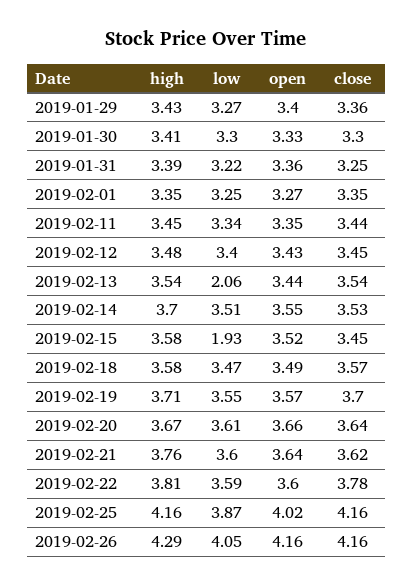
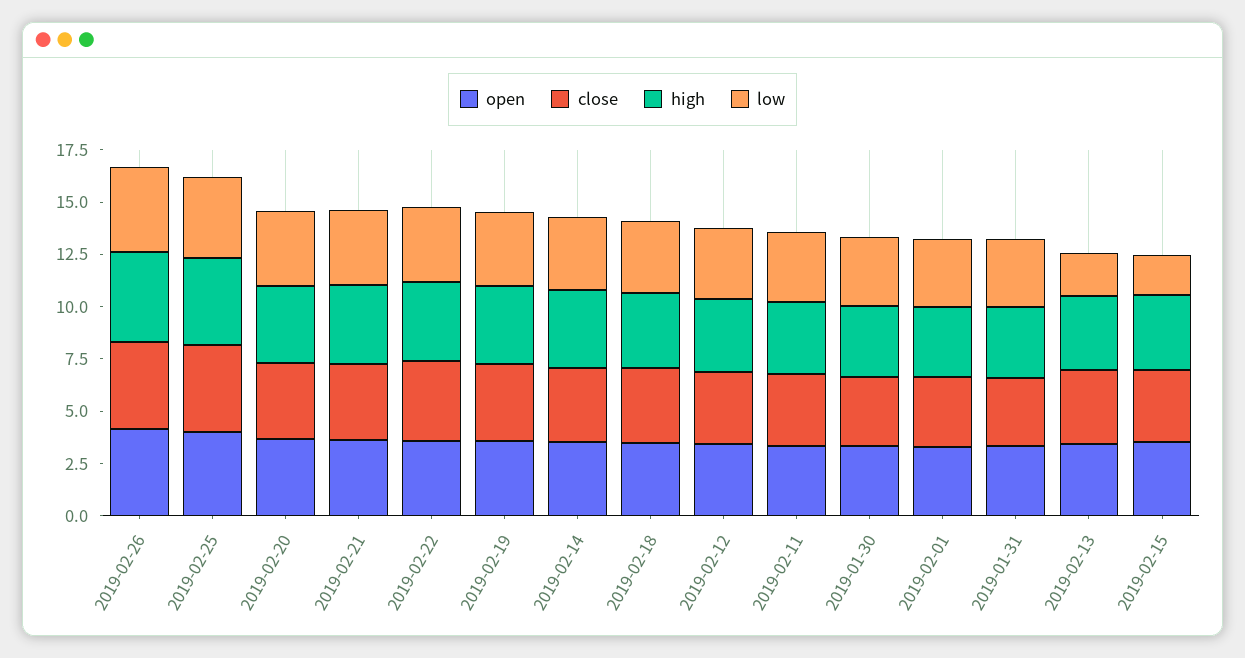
  {
    "high": {
-     "2019-01-29": 3.43,
      "2019-01-30": 3.41,
      "2019-01-31": 3.39,
      "2019-02-01": 3.35,
      "2019-02-11": 3.45,
      "2019-02-12": 3.48,
      "2019-02-13": 3.54,
      "2019-02-14": 3.7,
      "2019-02-15": 3.58,
      "2019-02-18": 3.58,
      "2019-02-19": 3.71,
      "2019-02-20": 3.67,
      "2019-02-21": 3.76,
      "2019-02-22": 3.81,
      "2019-02-25": 4.16,
      "2019-02-26": 4.29
    },
    "low": {
-     "2019-01-29": 3.27,
      "2019-01-30": 3.3,
      "2019-01-31": 3.22,
      "2019-02-01": 3.25,
      "2019-02-11": 3.34,
      "2019-02-12": 3.4,
      "2019-02-13": 2.06,
      "2019-02-14": 3.51,
      "2019-02-15": 1.93,
      "2019-02-18": 3.47,
      "2019-02-19": 3.55,
      "2019-02-20": 3.61,
      "2019-02-21": 3.6,
      "2019-02-22": 3.59,
      "2019-02-25": 3.87,
      "2019-02-26": 4.05
    },
    "open": {
-     "2019-01-29": 3.4,
      "2019-01-30": 3.33,
      "2019-01-31": 3.36,
      "2019-02-01": 3.27,
      "2019-02-11": 3.35,
      "2019-02-12": 3.43,
      "2019-02-13": 3.44,
      "2019-02-14": 3.55,
      "2019-02-15": 3.52,
      "2019-02-18": 3.49,
      "2019-02-19": 3.57,
      "2019-02-20": 3.66,
      "2019-02-21": 3.64,
      "2019-02-22": 3.6,
      "2019-02-25": 4.02,
      "2019-02-26": 4.16
    },
    "close": {
-     "2019-01-29": 3.36,
      "2019-01-30": 3.3,
      "2019-01-31": 3.25,
      "2019-02-01": 3.35,
      "2019-02-11": 3.44,
      "2019-02-12": 3.45,
      "2019-02-13": 3.54,
      "2019-02-14": 3.53,
      "2019-02-15": 3.45,
      "2019-02-18": 3.57,
      "2019-02-19": 3.7,
      "2019-02-20": 3.64,
      "2019-02-21": 3.62,
      "2019-02-22": 3.78,
      "2019-02-25": 4.16,
      "2019-02-26": 4.16
    }
  }

